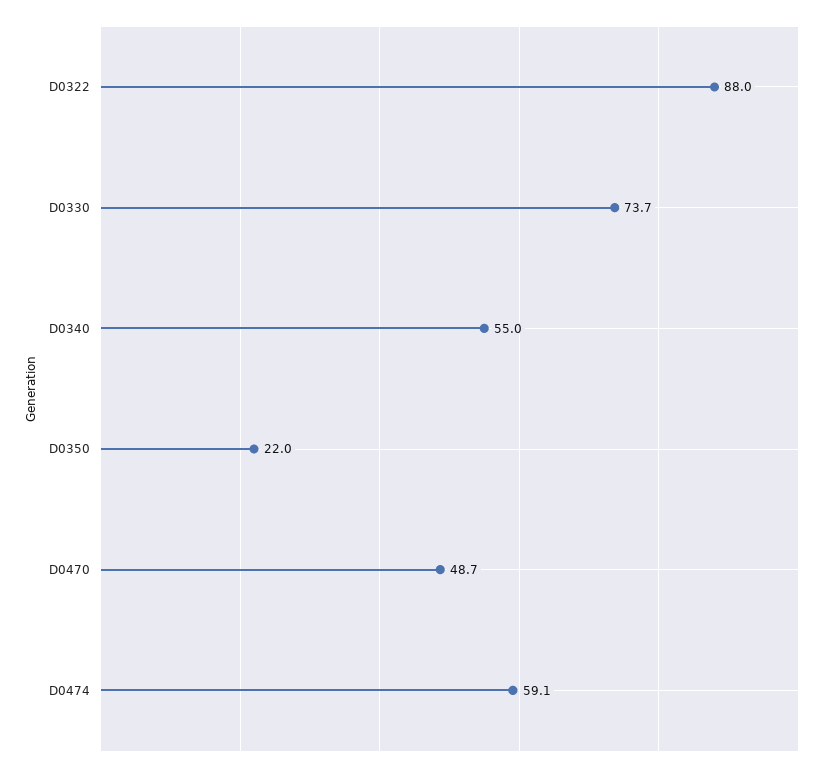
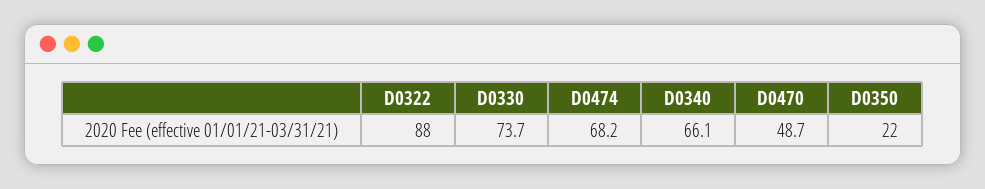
  {
    "D0322": 88,
    "D0330": 73.7,
-   "D0340": 55,
+   "D0340": 66.1,
    "D0350": 22,
    "D0470": 48.7,
-   "D0474": 59.1
+   "D0474": 68.2
  }

